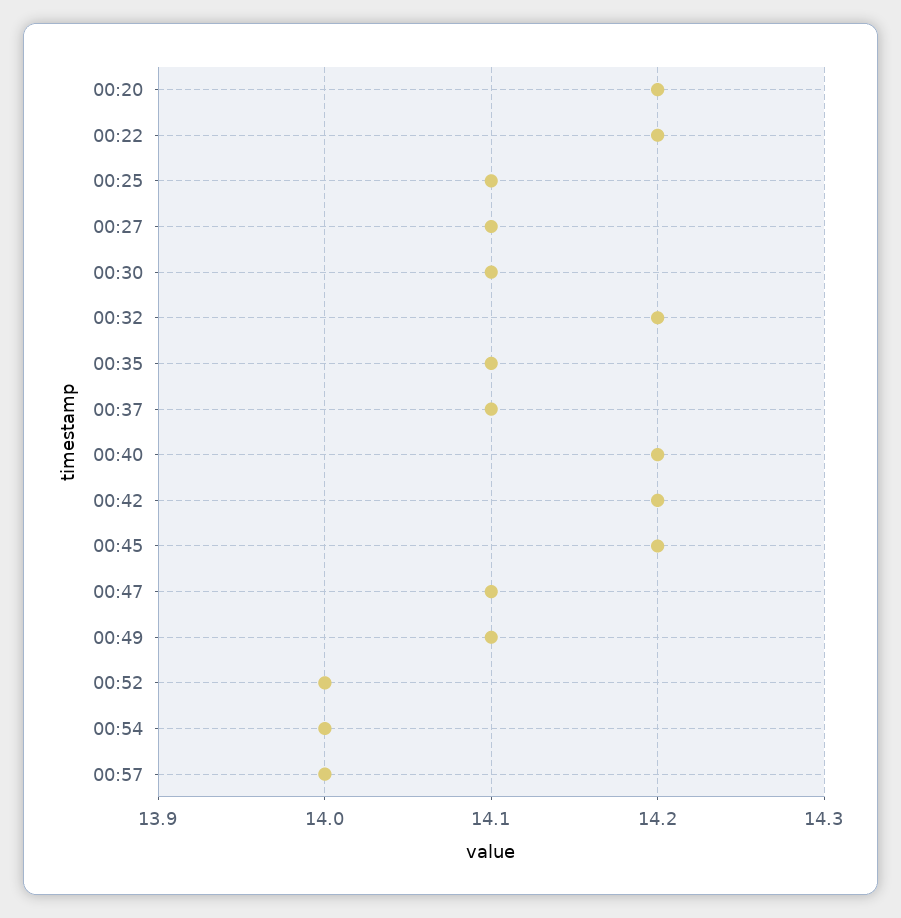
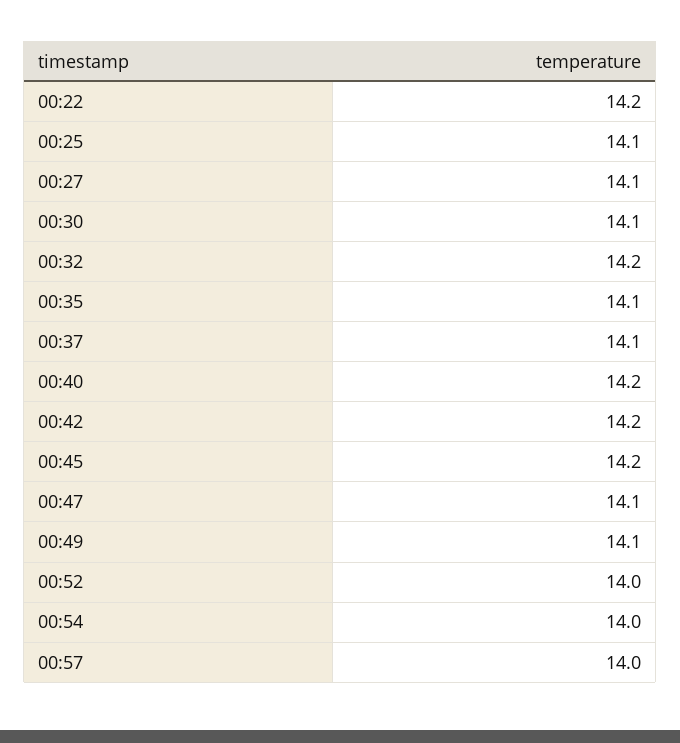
  {
-   "00:20": 14.2,
    "00:22": 14.2,
    "00:25": 14.1,
    "00:27": 14.1,
    "00:30": 14.1,
    "00:32": 14.2,
    "00:35": 14.1,
    "00:37": 14.1,
    "00:40": 14.2,
    "00:42": 14.2,
    "00:45": 14.2,
    "00:47": 14.1,
    "00:49": 14.1,
    "00:52": 14,
    "00:54": 14,
    "00:57": 14
  }

